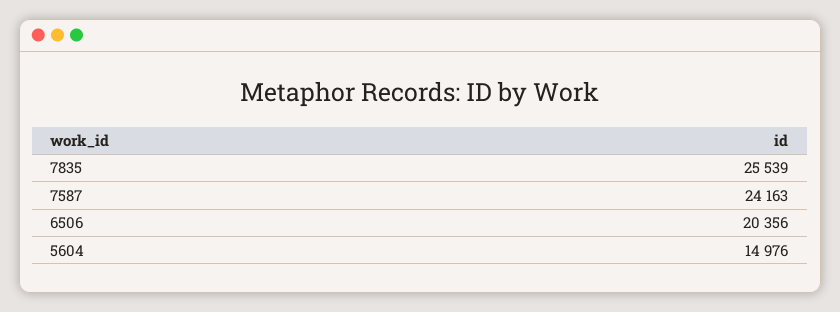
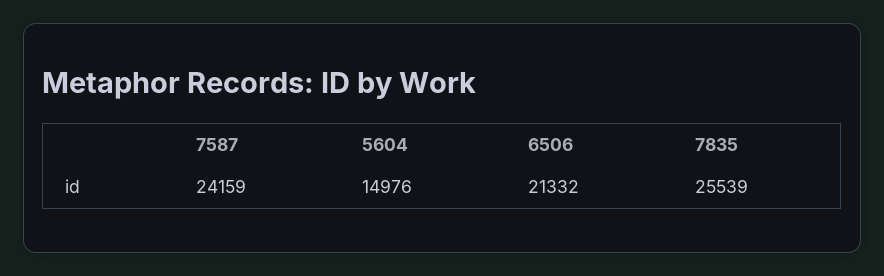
  {
    "7835": 25539,
-   "7587": 24163,
+   "7587": 24159,
-   "6506": 20356,
+   "6506": 21332,
    "5604": 14976
  }

